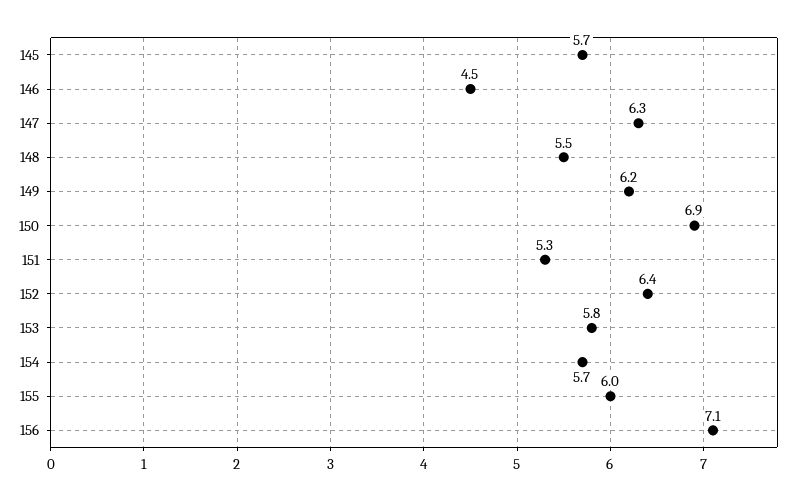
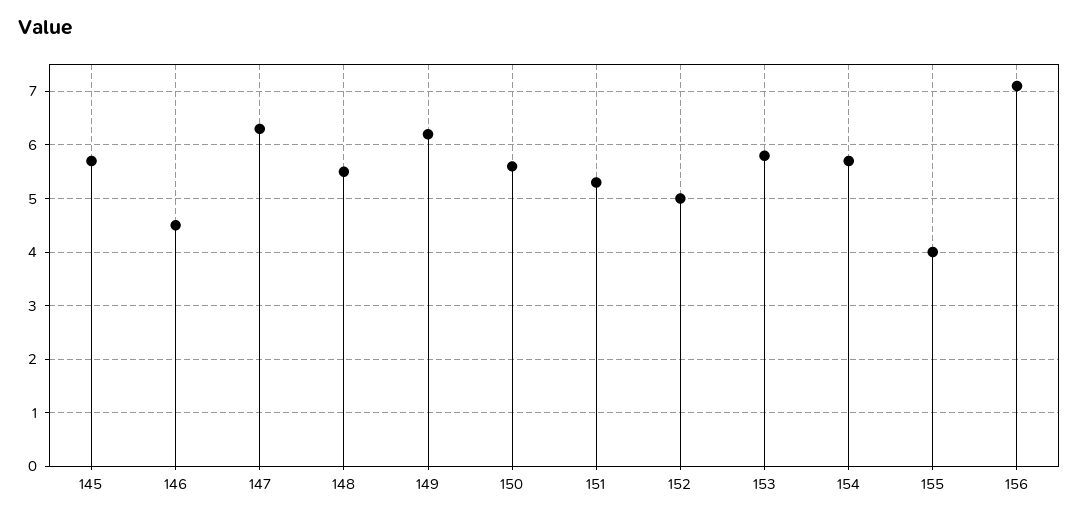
  {
    "145": 5.7,
    "146": 4.5,
    "147": 6.3,
    "148": 5.5,
    "149": 6.2,
-   "150": 6.9,
+   "150": 5.5,
    "151": 5.3,
-   "152": 6.4,
+   "152": 5,
    "153": 5.8,
    "154": 5.7,
-   "155": 6,
+   "155": 4,
    "156": 7.1
  }

